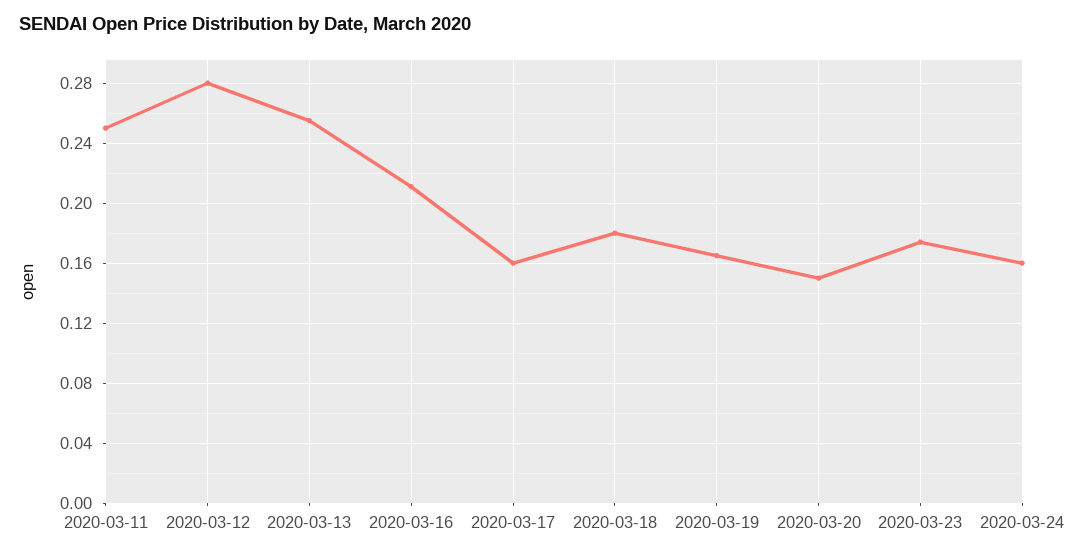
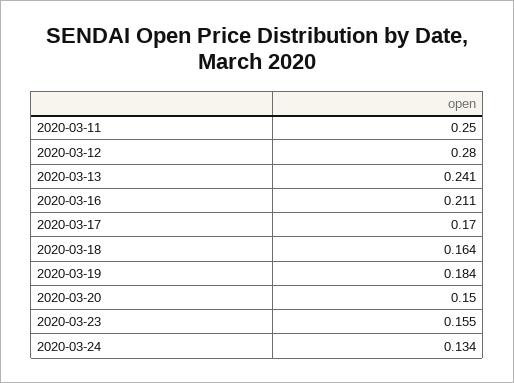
  {
    "2020-03-11": 0.25,
    "2020-03-12": 0.28,
-   "2020-03-13": 0.255,
+   "2020-03-13": 0.241,
    "2020-03-16": 0.211,
-   "2020-03-17": 0.16,
+   "2020-03-17": 0.17,
-   "2020-03-18": 0.18,
+   "2020-03-18": 0.164,
-   "2020-03-19": 0.165,
+   "2020-03-19": 0.184,
    "2020-03-20": 0.15,
-   "2020-03-23": 0.175,
+   "2020-03-23": 0.155,
-   "2020-03-24": 0.16
+   "2020-03-24": 0.134
  }

